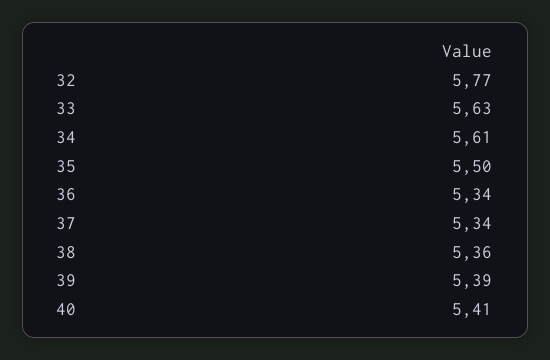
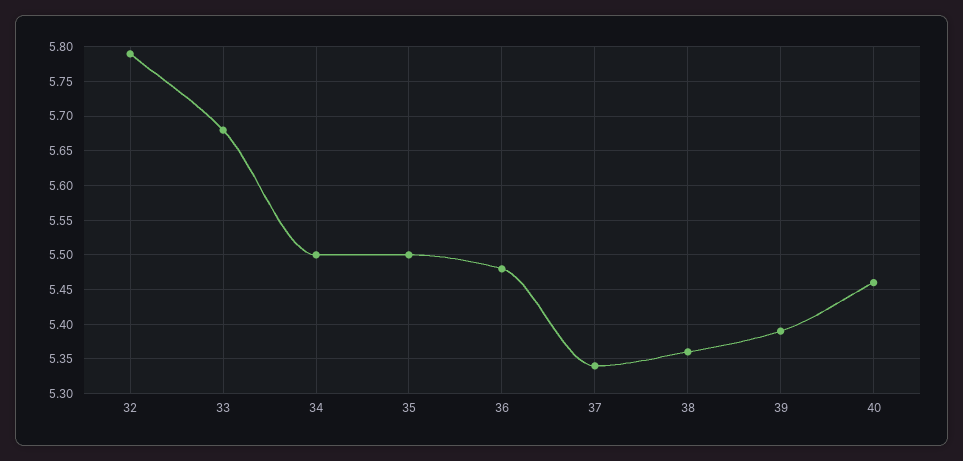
  {
-   "32": 5.77,
+   "32": 5.79,
-   "33": 5.63,
+   "33": 5.68,
-   "34": 5.61,
+   "34": 5.5,
    "35": 5.5,
-   "36": 5.34,
+   "36": 5.48,
    "37": 5.34,
    "38": 5.36,
    "39": 5.39,
-   "40": 5.41
+   "40": 5.46
  }

